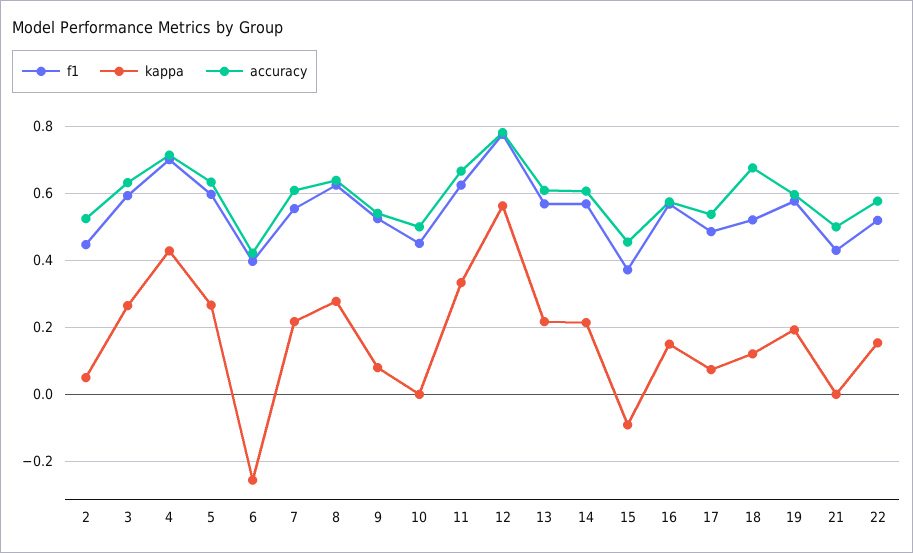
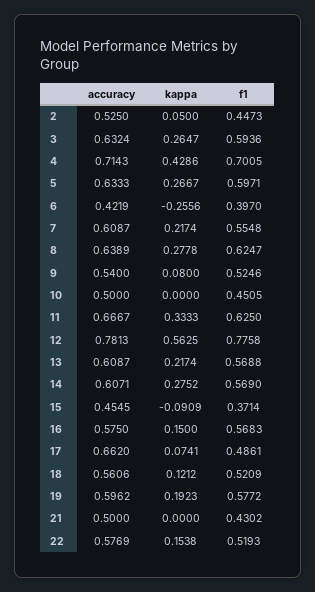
  {
    "f1": {
      "2": 0.4473,
      "3": 0.5936,
      "4": 0.7005,
      "5": 0.5971,
      "6": 0.397,
      "7": 0.5548,
      "8": 0.6247,
      "9": 0.5246,
      "10": 0.4505,
      "11": 0.625,
      "12": 0.7758,
      "13": 0.5688,
      "14": 0.569,
      "15": 0.3714,
      "16": 0.5683,
      "17": 0.4861,
      "18": 0.5209,
      "19": 0.5772,
      "21": 0.4302,
      "22": 0.5193
    },
    "kappa": {
      "2": 0.05,
      "3": 0.2647,
      "4": 0.4286,
      "5": 0.2667,
      "6": -0.2556,
      "7": 0.2174,
      "8": 0.2778,
      "9": 0.08,
      "10": 0,
      "11": 0.3333,
      "12": 0.5625,
      "13": 0.2174,
-     "14": 0.22,
+     "14": 0.2752,
      "15": -0.0909,
      "16": 0.15,
      "17": 0.0741,
      "18": 0.1212,
      "19": 0.1923,
      "21": 0,
      "22": 0.1538
    },
    "accuracy": {
      "2": 0.525,
      "3": 0.6324,
      "4": 0.7143,
      "5": 0.6333,
      "6": 0.4219,
      "7": 0.6087,
      "8": 0.6389,
      "9": 0.54,
      "10": 0.5,
      "11": 0.6667,
      "12": 0.7813,
      "13": 0.6087,
      "14": 0.6071,
      "15": 0.4545,
      "16": 0.575,
-     "17": 0.54,
+     "17": 0.662,
-     "18": 0.68,
+     "18": 0.5606,
      "19": 0.5962,
      "21": 0.5,
      "22": 0.5769
    }
  }

